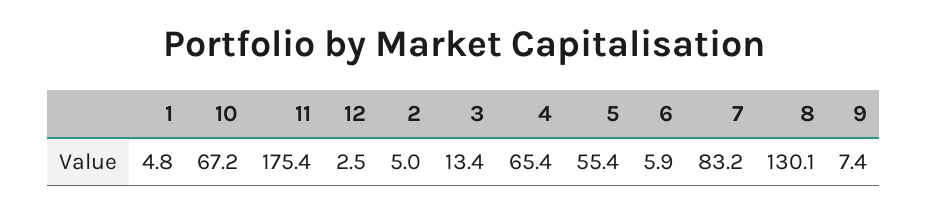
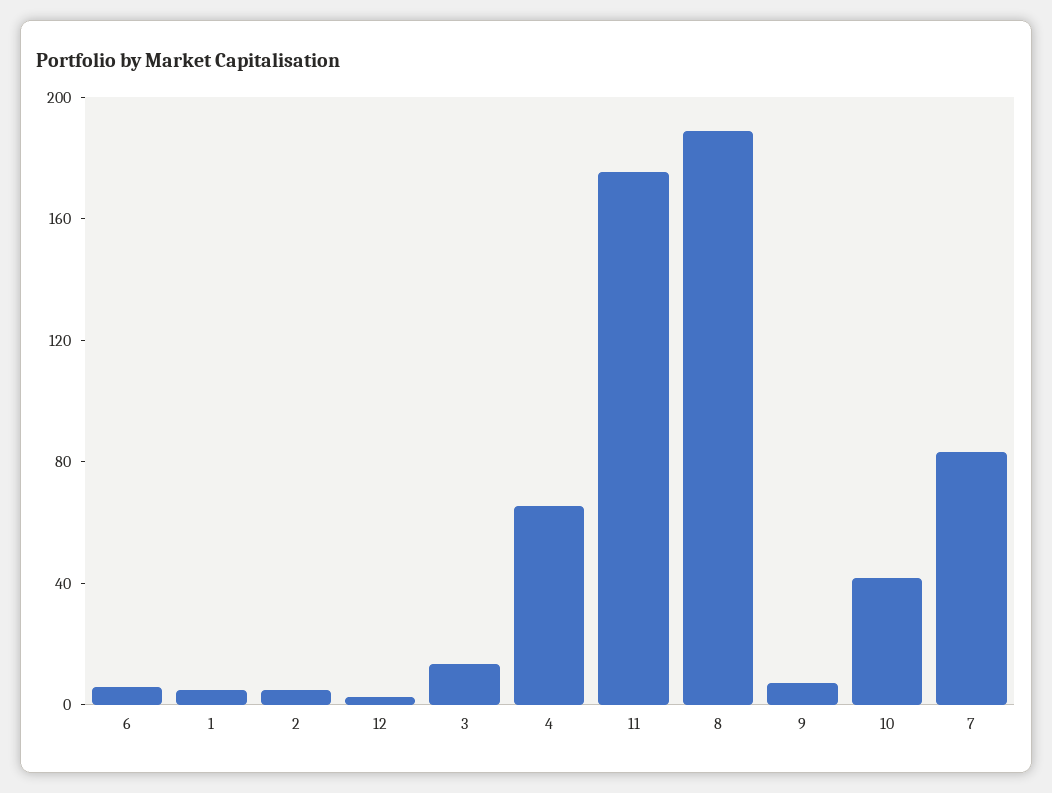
  {
    "1": 4.8,
-   "10": 67.2,
+   "10": 40,
    "11": 175.4,
    "12": 2.5,
    "2": 5,
    "3": 13.4,
    "4": 65.4,
-   "5": 55.4,
    "6": 5.9,
    "7": 83.2,
-   "8": 130.1,
+   "8": 190,
    "9": 7.4
  }

